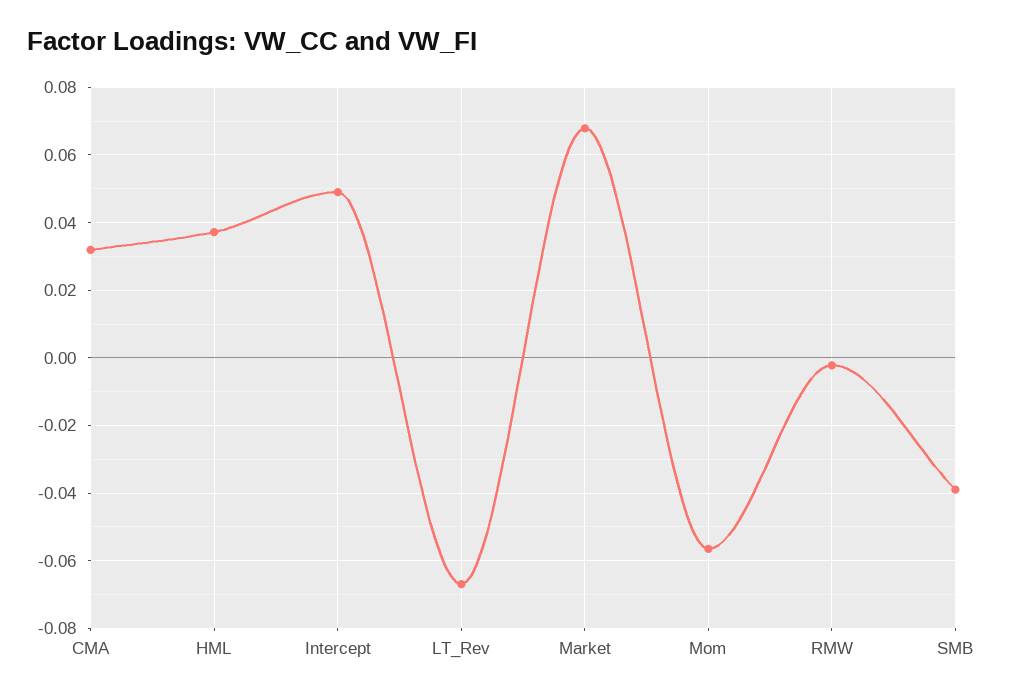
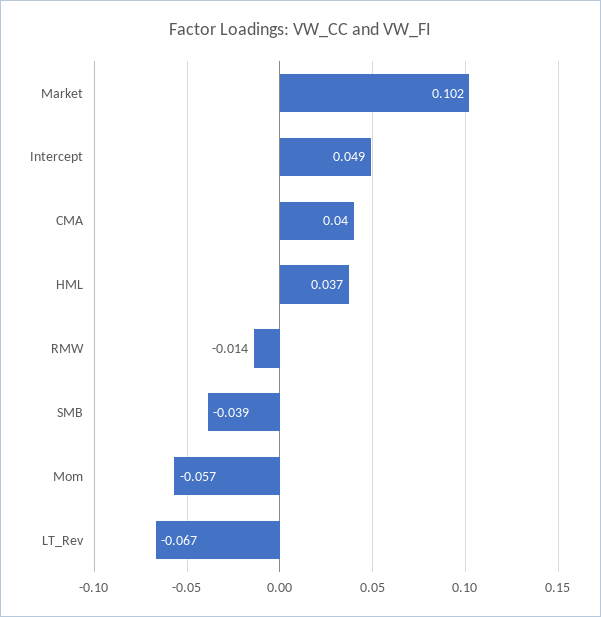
  {
-   "CMA": 0.032,
+   "CMA": 0.04,
    "HML": 0.037,
    "Intercept": 0.049,
    "LT_Rev": -0.067,
-   "Market": 0.068,
+   "Market": 0.102,
    "Mom": -0.057,
-   "RMW": -0.002,
+   "RMW": -0.014,
    "SMB": -0.039
  }

